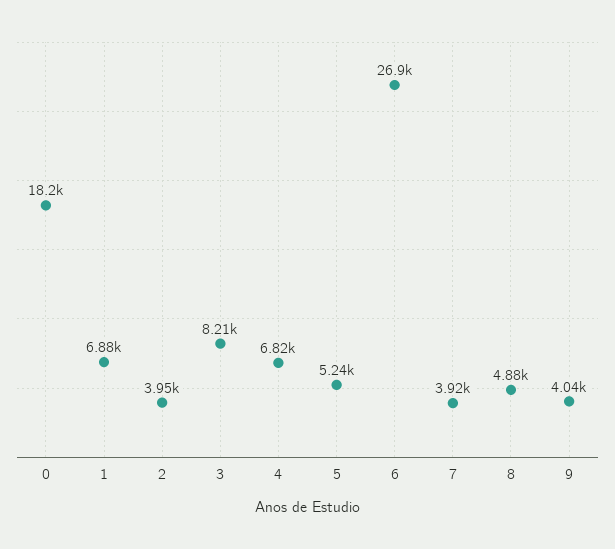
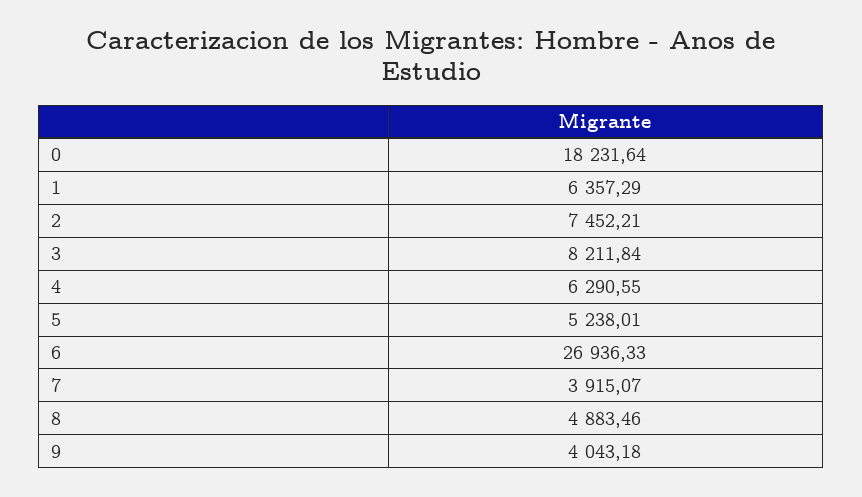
  {
    "0": 18231.64,
-   "1": 6880,
+   "1": 6357.29,
-   "2": 3950,
+   "2": 7452.21,
    "3": 8211.84,
-   "4": 6820,
+   "4": 6290.55,
    "5": 5238.01,
    "6": 26936.33,
    "7": 3915.07,
    "8": 4883.46,
    "9": 4043.18
  }

